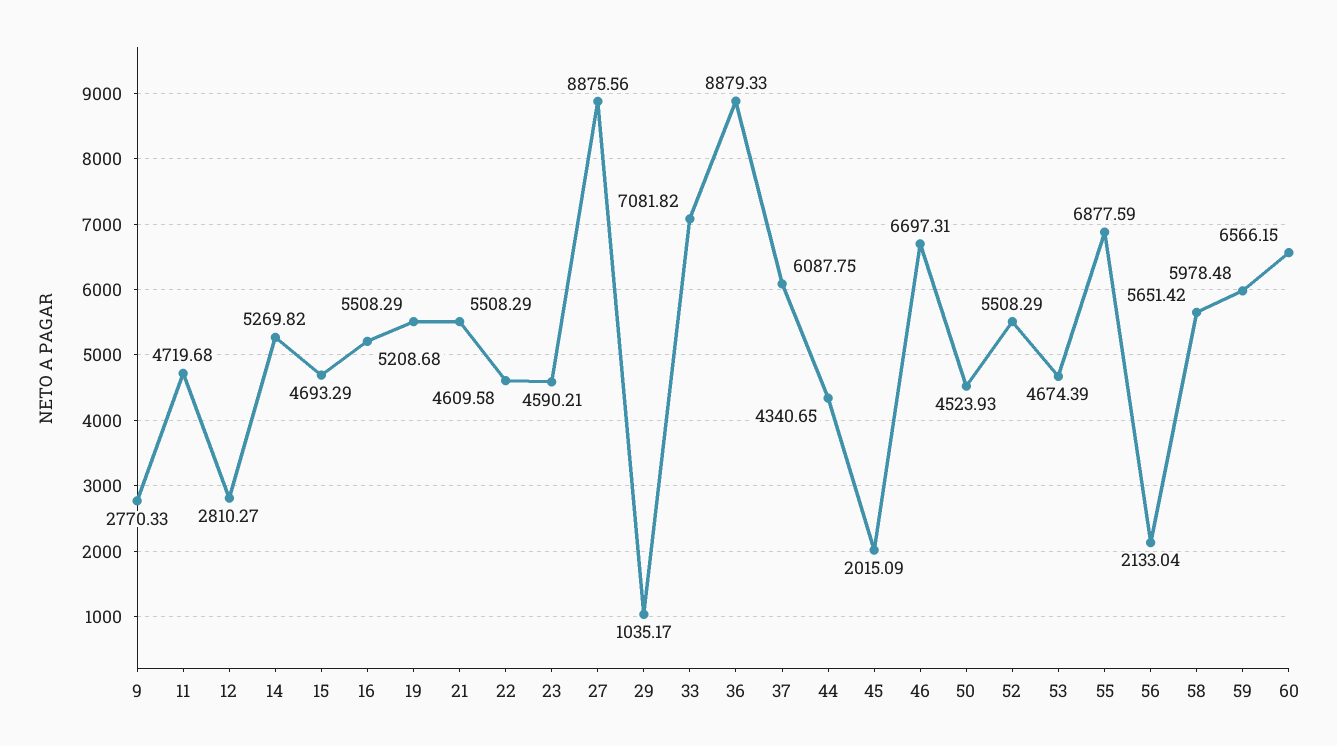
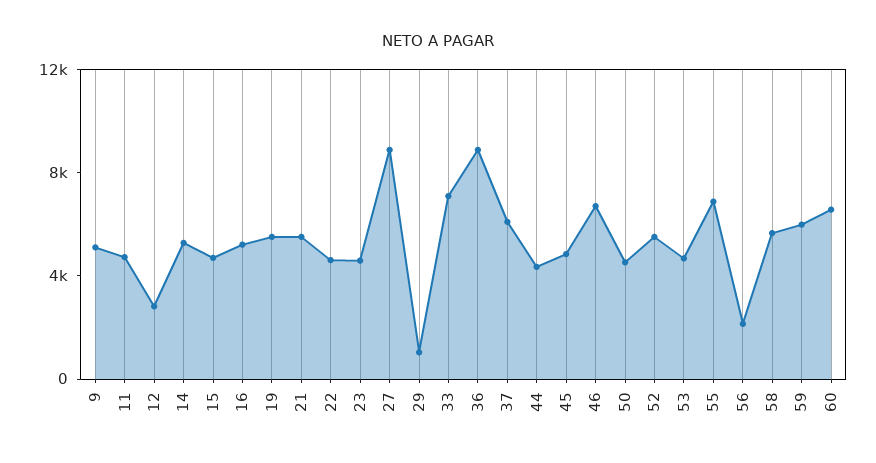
  {
-   "9": 2770.33,
+   "9": 5000,
    "11": 4719.68,
    "12": 2810.27,
    "14": 5269.82,
    "15": 4693.29,
    "16": 5208.68,
    "19": 5508.29,
    "21": 5508.29,
    "22": 4609.58,
    "23": 4590.21,
    "27": 8875.56,
    "29": 1035.17,
    "33": 7081.82,
    "36": 8879.33,
    "37": 6087.75,
    "44": 4340.65,
-   "45": 2015.09,
+   "45": 5000,
    "46": 6697.31,
    "50": 4523.93,
    "52": 5508.29,
    "53": 4674.39,
    "55": 6877.59,
    "56": 2133.04,
    "58": 5651.42,
    "59": 5978.48,
    "60": 6566.15
  }

